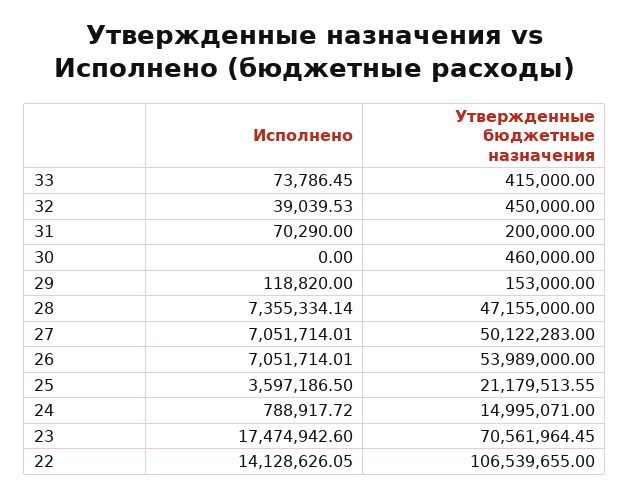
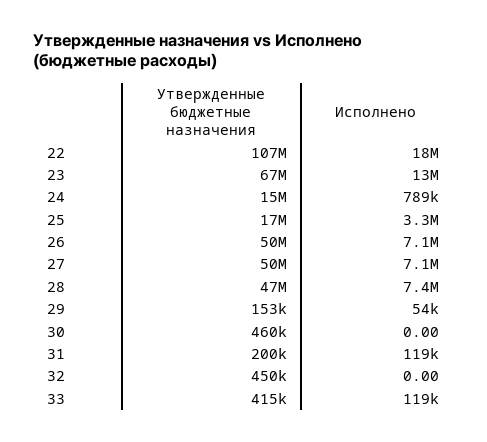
  {
    "Исполнено": {
-     "33": 73786.45,
+     "33": 119000,
-     "32": 39039.53,
+     "32": 0,
-     "31": 70290,
+     "31": 119000,
      "30": 0,
-     "29": 118820,
+     "29": 54000,
      "28": 7355334.14,
      "27": 7051714.01,
      "26": 7051714.01,
-     "25": 3597186.5,
+     "25": 3300000,
      "24": 788917.72,
-     "23": 17474942.6,
+     "23": 13000000,
-     "22": 14128626.05
+     "22": 18000000
    },
    "Утвержденные бюджетные назначения": {
      "33": 415000,
      "32": 450000,
      "31": 200000,
      "30": 460000,
      "29": 153000,
      "28": 47155000,
      "27": 50122283,
-     "26": 53989000,
+     "26": 50000000,
-     "25": 21179513.55,
+     "25": 17000000,
      "24": 14995071,
-     "23": 70561964.45,
+     "23": 67000000,
      "22": 106539655
    }
  }

